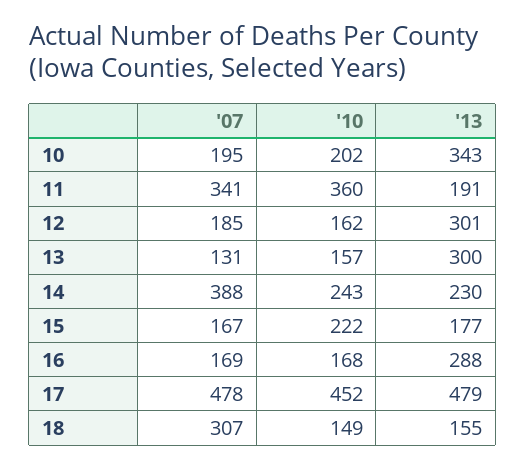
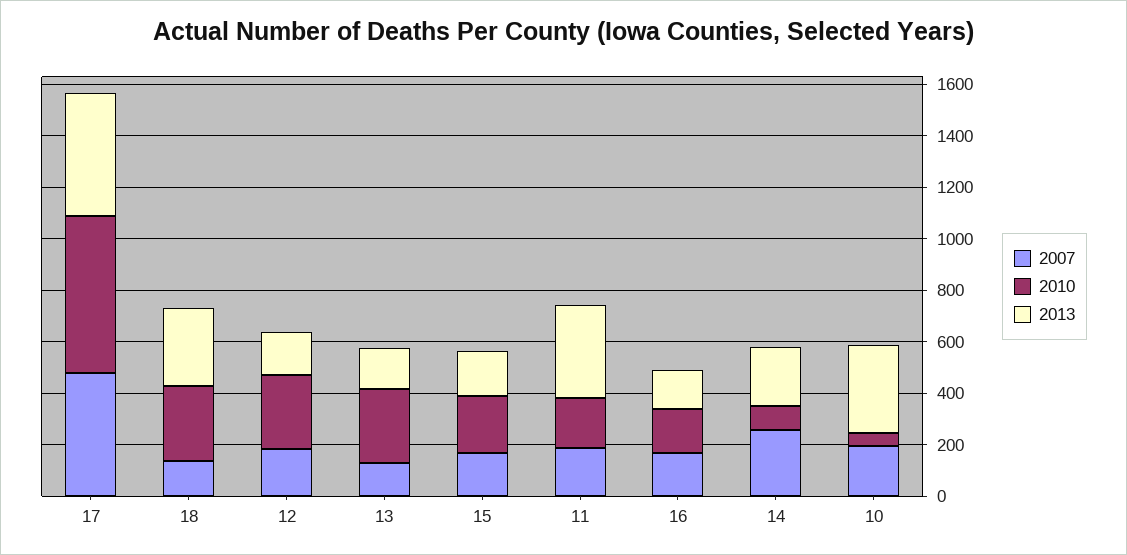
  {
    "'07": {
      "10": 195,
-     "11": 341,
+     "11": 200,
      "12": 185,
      "13": 131,
-     "14": 388,
+     "14": 250,
      "15": 167,
      "16": 169,
      "17": 478,
-     "18": 307
+     "18": 150
    },
    "'10": {
-     "10": 202,
+     "10": 50,
-     "11": 360,
+     "11": 200,
-     "12": 162,
+     "12": 300,
-     "13": 157,
+     "13": 300,
-     "14": 243,
+     "14": 100,
      "15": 222,
      "16": 168,
-     "17": 452,
+     "17": 600,
-     "18": 149
+     "18": 300
    },
    "'13": {
      "10": 343,
-     "11": 191,
+     "11": 350,
-     "12": 301,
+     "12": 150,
-     "13": 300,
+     "13": 150,
      "14": 230,
      "15": 177,
-     "16": 288,
+     "16": 150,
      "17": 479,
-     "18": 155
+     "18": 300
    }
  }

